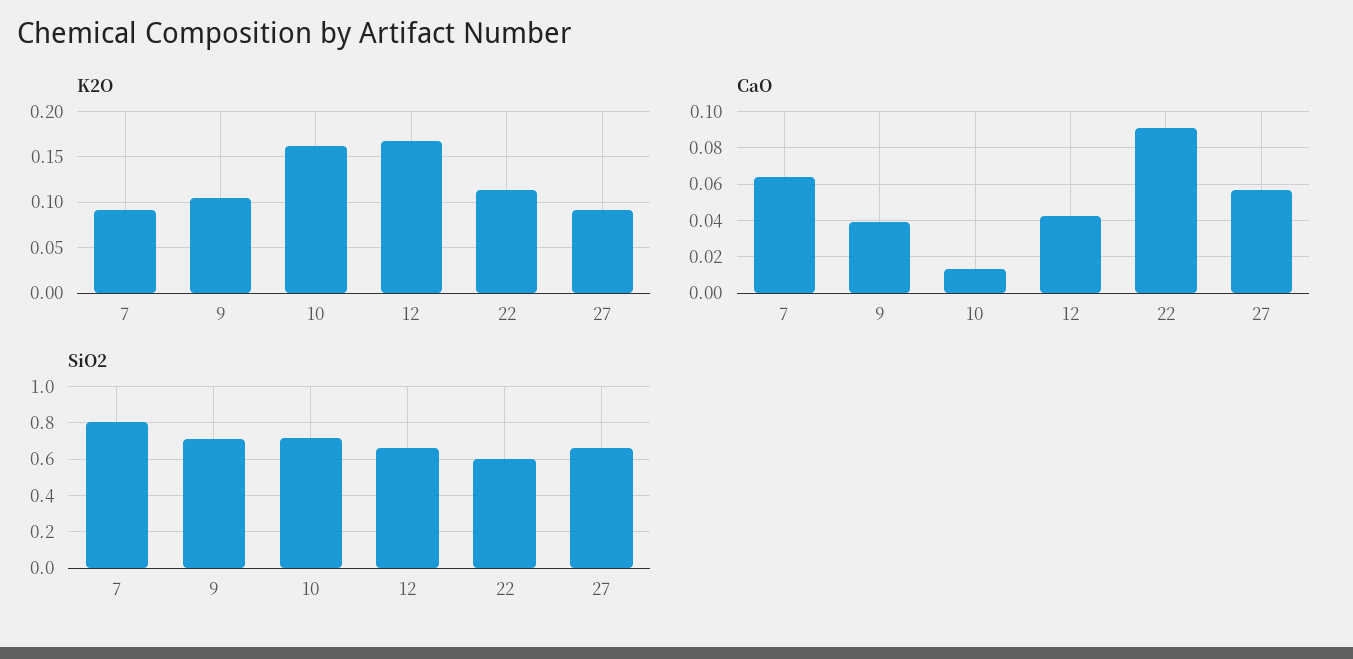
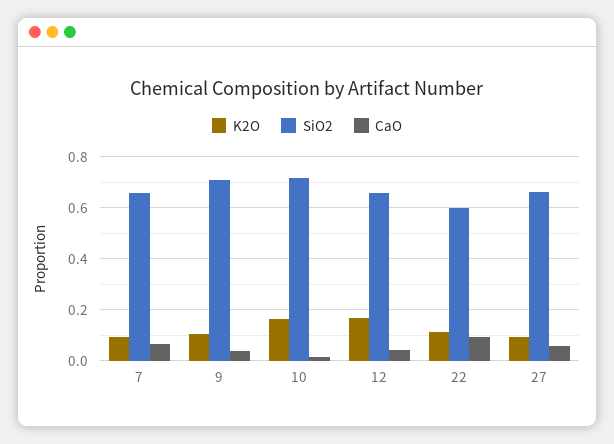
  {
    "K2O": {
      "7": 0.09,
      "9": 0.1,
      "10": 0.16,
      "12": 0.17,
      "22": 0.11,
      "27": 0.09
    },
    "CaO": {
      "7": 0.065,
      "9": 0.04,
      "10": 0.015,
      "12": 0.045,
      "22": 0.09,
      "27": 0.055
    },
    "SiO2": {
-     "7": 0.8,
+     "7": 0.65,
      "9": 0.7,
      "10": 0.725,
      "12": 0.65,
      "22": 0.6,
      "27": 0.65
    }
  }

